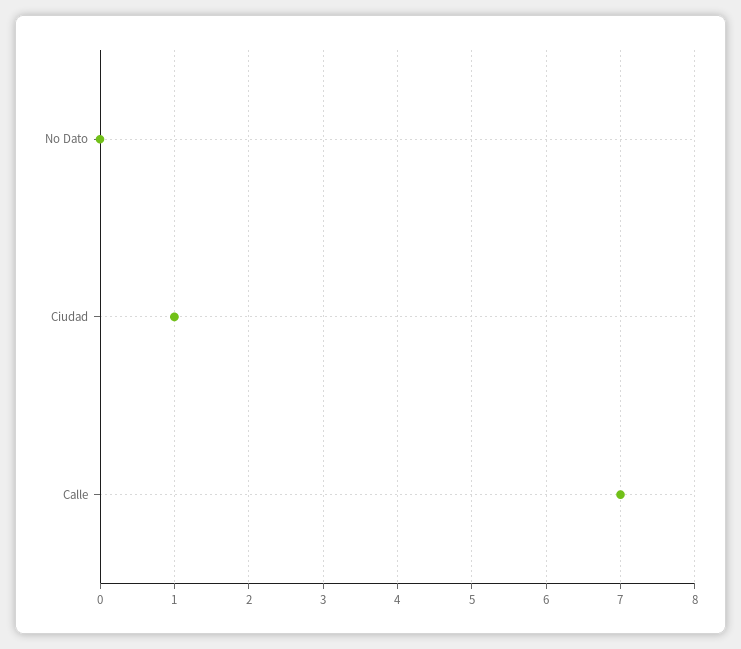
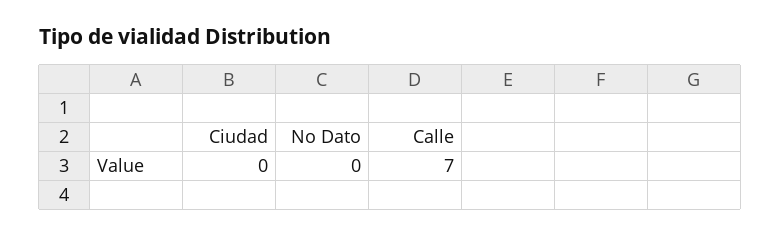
  {
    "No Dato": 0,
-   "Ciudad": 1,
+   "Ciudad": 0,
    "Calle": 7
  }

